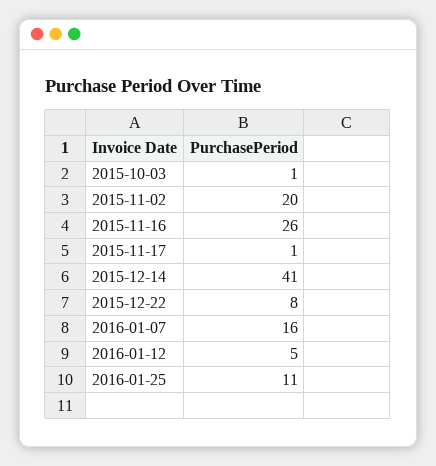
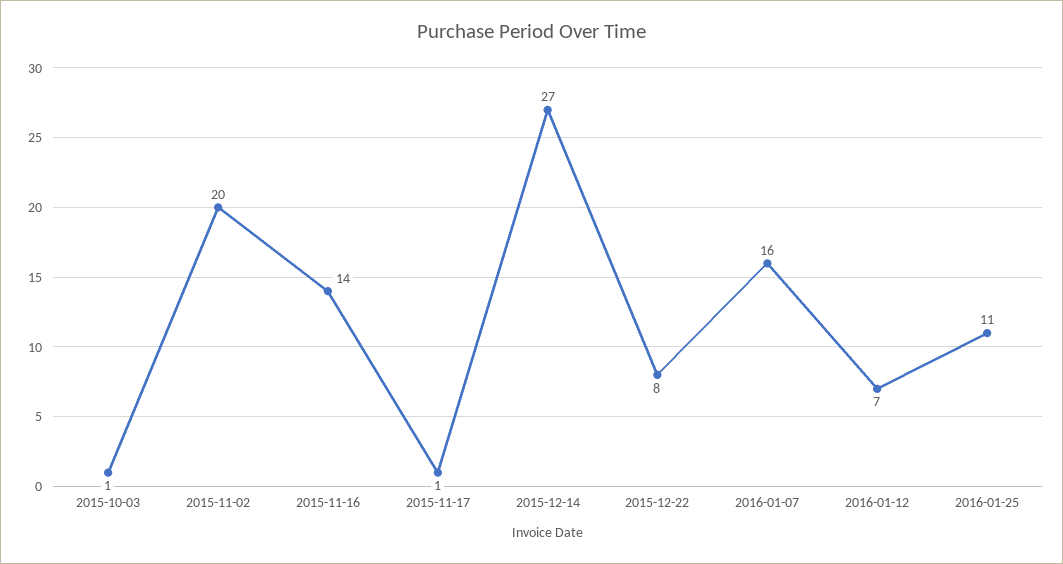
  {
    "2015-10-03": 1,
    "2015-11-02": 20,
-   "2015-11-16": 26,
+   "2015-11-16": 14,
    "2015-11-17": 1,
-   "2015-12-14": 41,
+   "2015-12-14": 27,
    "2015-12-22": 8,
    "2016-01-07": 16,
-   "2016-01-12": 5,
+   "2016-01-12": 7,
    "2016-01-25": 11
  }

